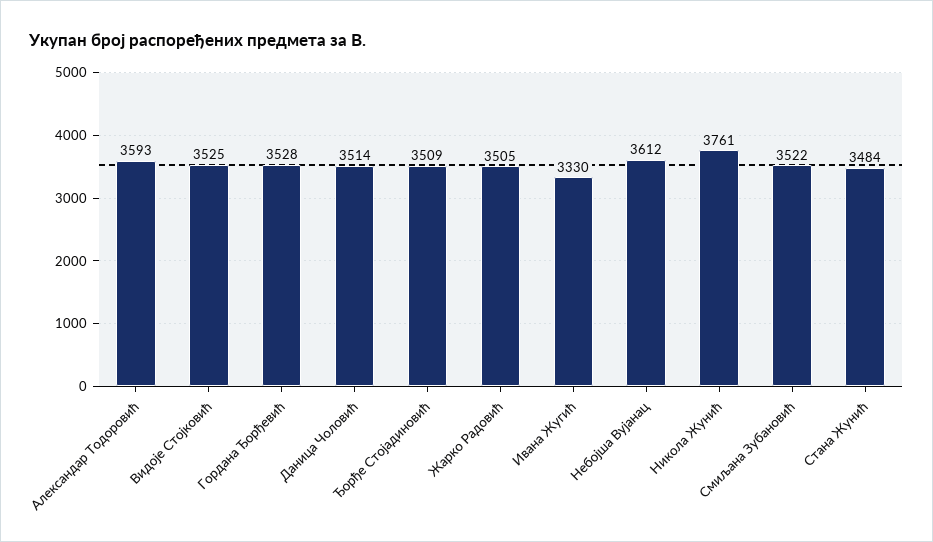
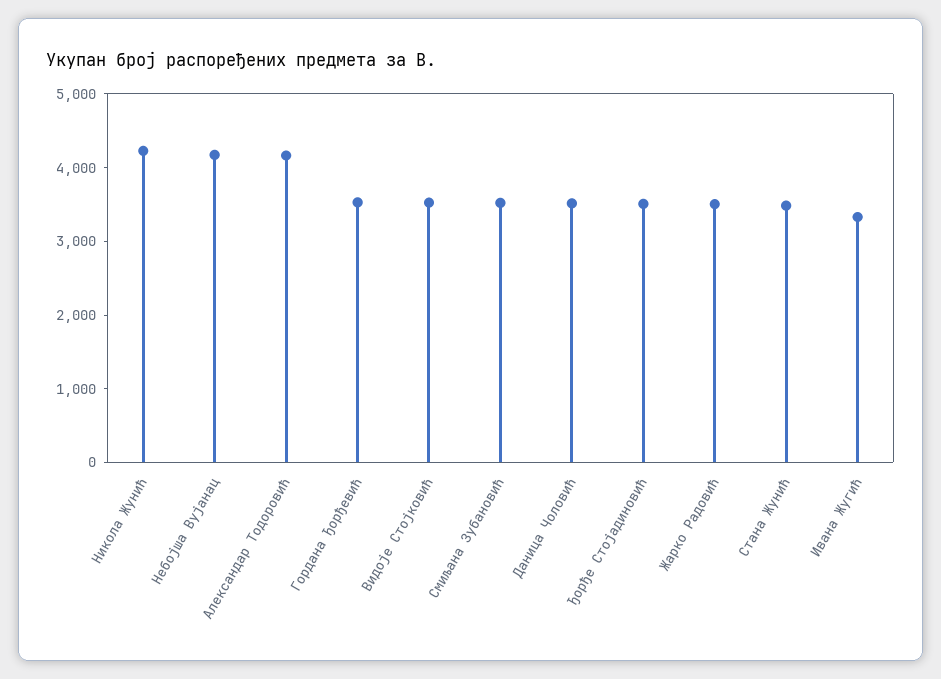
  {
-   "Александар Тодоровић": 3593,
+   "Александар Тодоровић": 4200,
    "Видоје Стојковић": 3525,
    "Гордана Ђорђевић": 3528,
    "Даница Чоловић": 3514,
    "Ђорђе Стојадиновић": 3509,
    "Жарко Радовић": 3505,
    "Ивана Жугић": 3330,
-   "Небојша Вујанац": 3612,
+   "Небојша Вујанац": 4200,
-   "Никола Жунић": 3761,
+   "Никола Жунић": 4200,
    "Смиљана Зубановић": 3522,
    "Стана Жунић": 3484
  }

